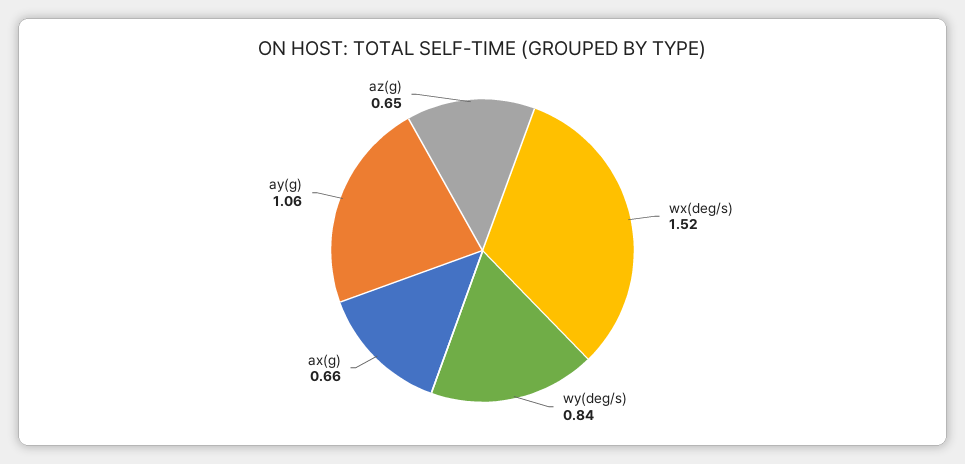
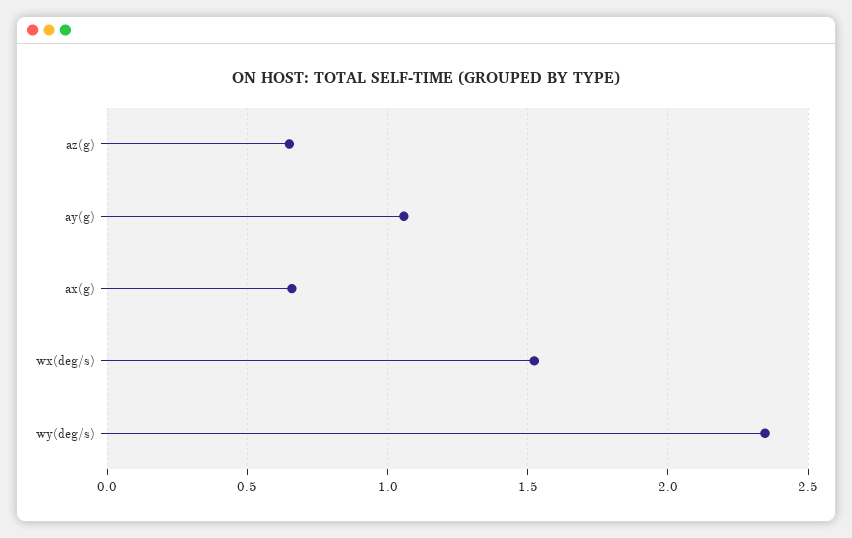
  {
    "wx(deg/s)": 1.52,
-   "wy(deg/s)": 0.84,
+   "wy(deg/s)": 2.35,
    "ax(g)": 0.66,
    "ay(g)": 1.06,
    "az(g)": 0.65
  }

